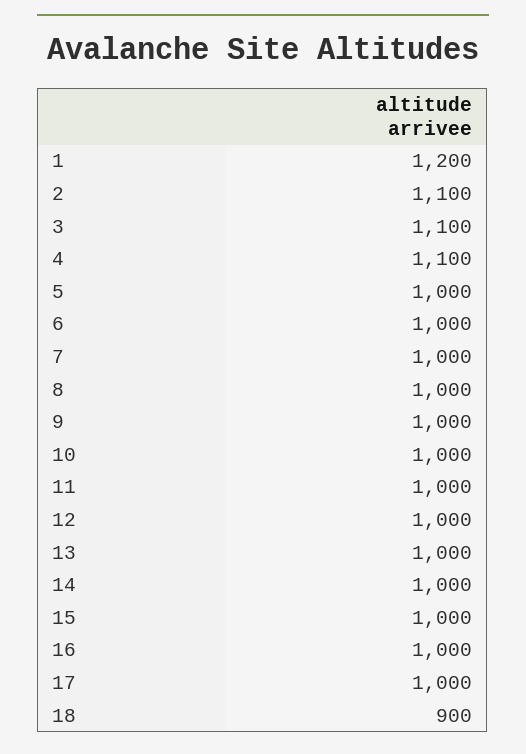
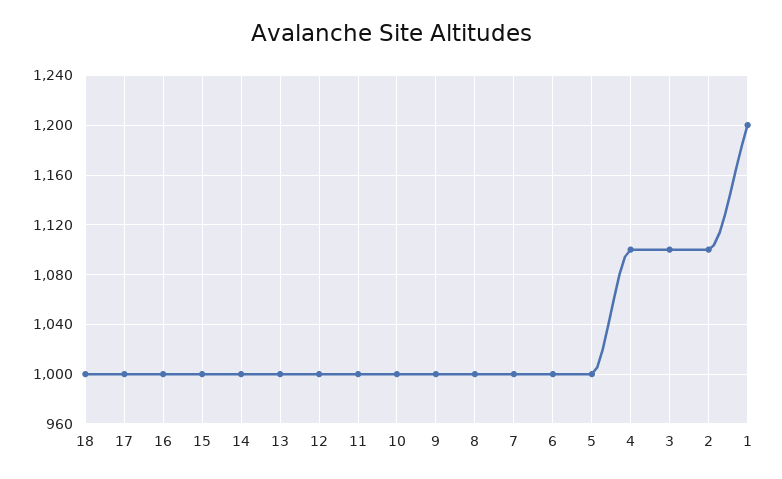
  {
    "1": 1200,
    "2": 1100,
    "3": 1100,
    "4": 1100,
    "5": 1000,
    "6": 1000,
    "7": 1000,
    "8": 1000,
    "9": 1000,
    "10": 1000,
    "11": 1000,
    "12": 1000,
    "13": 1000,
    "14": 1000,
    "15": 1000,
    "16": 1000,
    "17": 1000,
-   "18": 900
+   "18": 1000
  }

